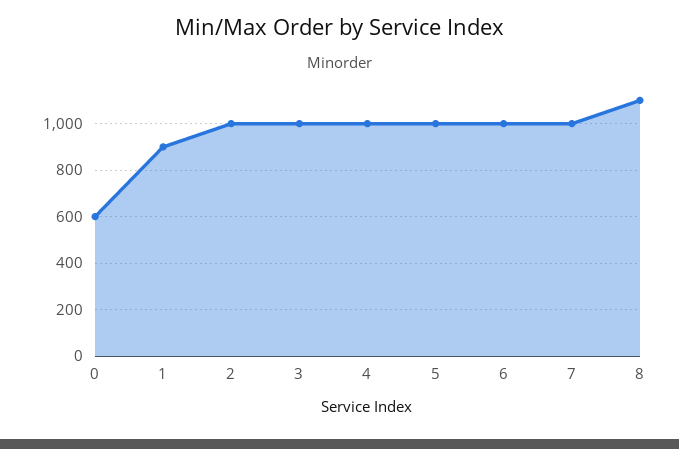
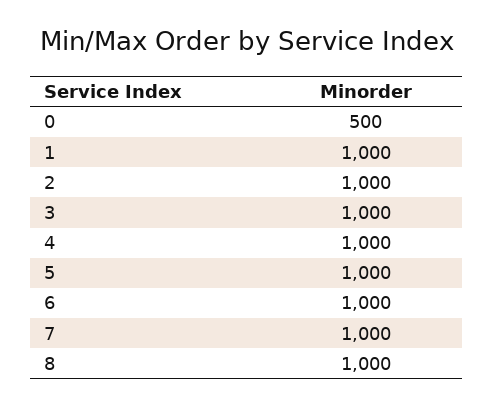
  {
-   "0": 600,
+   "0": 500,
-   "1": 900,
+   "1": 1000,
    "2": 1000,
    "3": 1000,
    "4": 1000,
    "5": 1000,
    "6": 1000,
    "7": 1000,
-   "8": 1100
+   "8": 1000
  }

